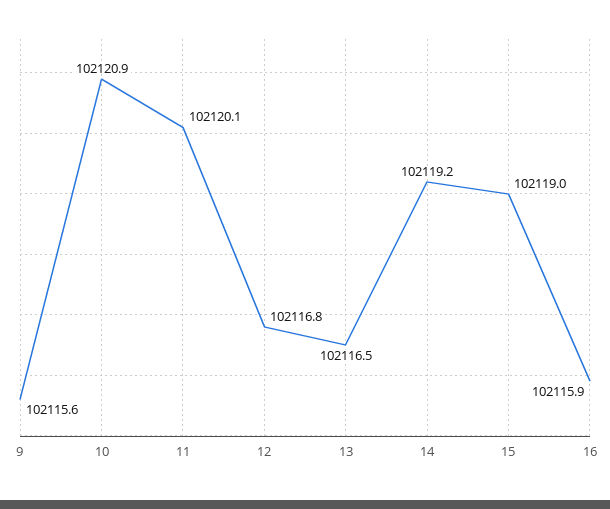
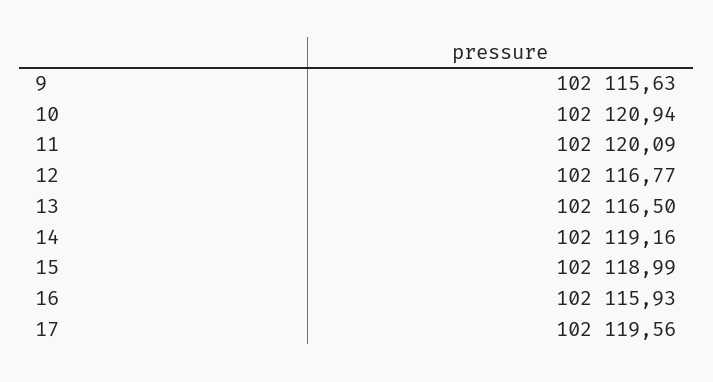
  {
    "9": 102115.63,
    "10": 102120.94,
    "11": 102120.09,
    "12": 102116.77,
    "13": 102116.5,
    "14": 102119.16,
    "15": 102118.99,
-   "16": 102115.93
+   "16": 102115.93,
+   "17": 102119.56
  }

